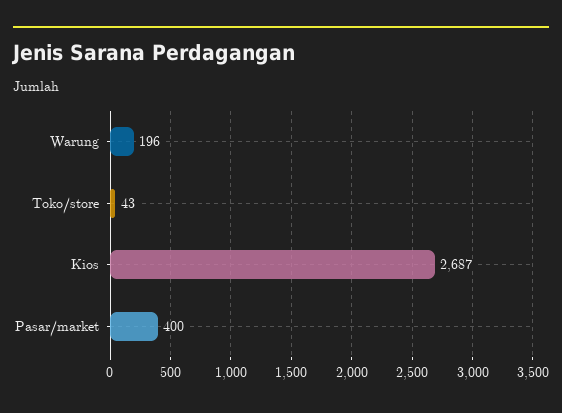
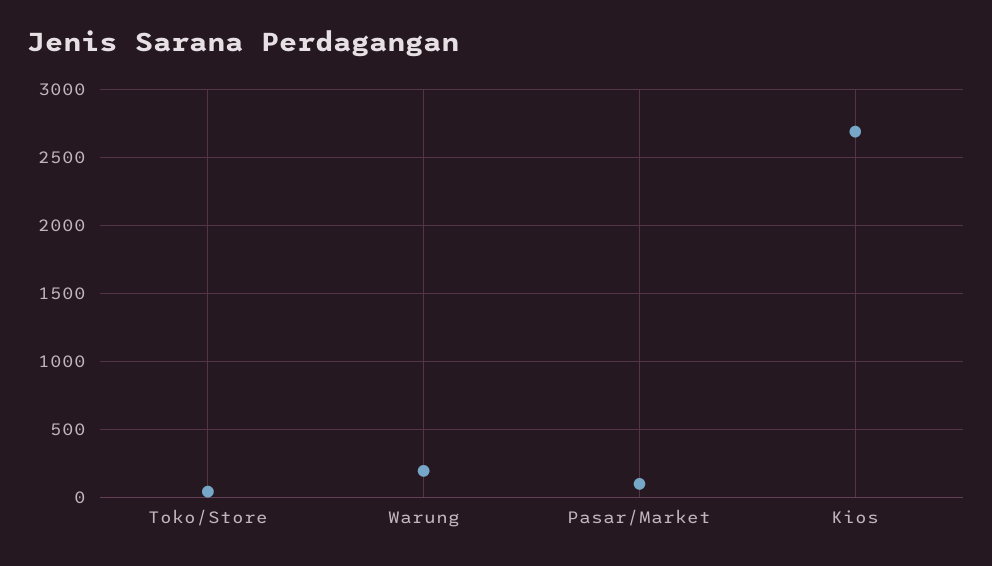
  {
    "Warung": 196,
    "Toko/store": 43,
    "Kios": 2687,
-   "Pasar/market": 400
+   "Pasar/market": 100
  }

